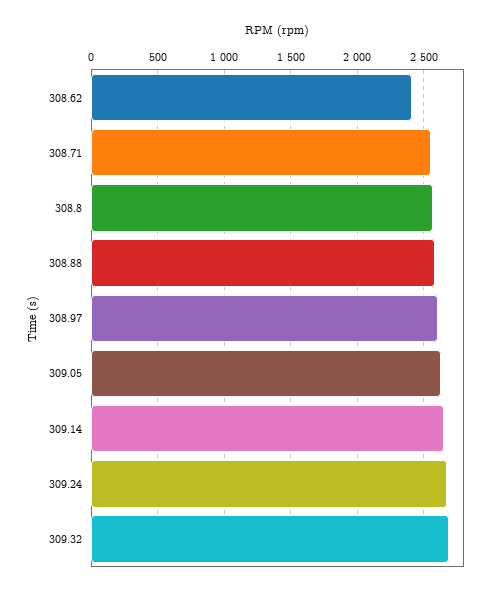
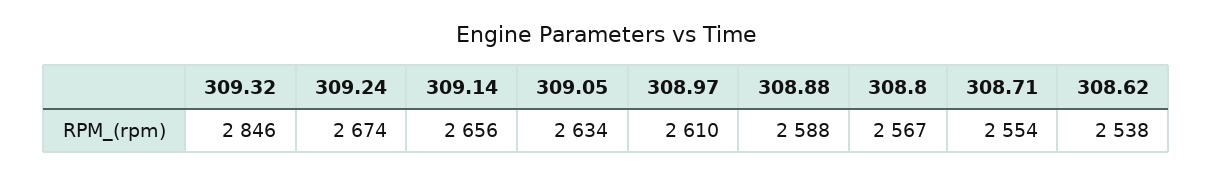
  {
-   "308.62": 2400,
+   "308.62": 2538,
    "308.71": 2554,
    "308.8": 2567,
    "308.88": 2588,
    "308.97": 2610,
    "309.05": 2634,
    "309.14": 2656,
    "309.24": 2674,
-   "309.32": 2700
+   "309.32": 2846
  }

